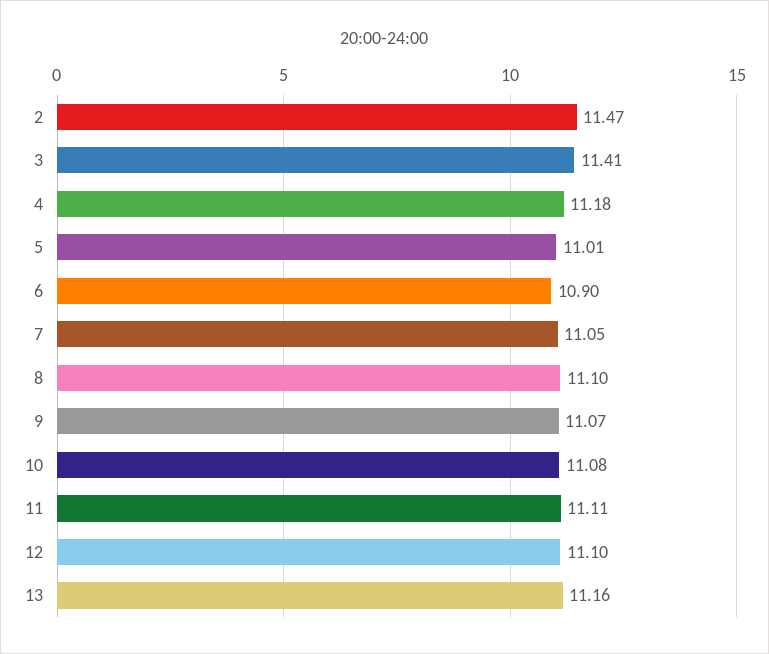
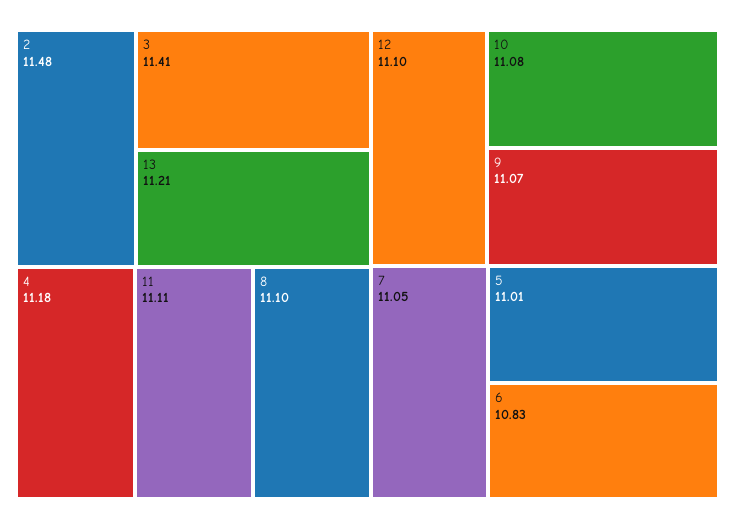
  {
-   "2": 11.47,
+   "2": 11.48,
    "3": 11.41,
    "4": 11.18,
    "5": 11.01,
-   "6": 10.9,
+   "6": 10.83,
    "7": 11.05,
    "8": 11.1,
    "9": 11.07,
    "10": 11.08,
    "11": 11.11,
    "12": 11.1,
-   "13": 11.16
+   "13": 11.21
  }

